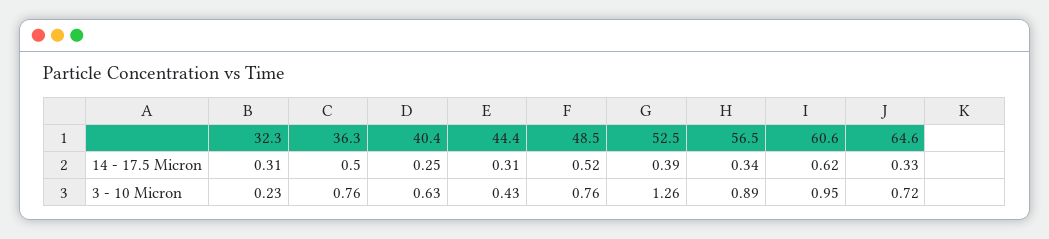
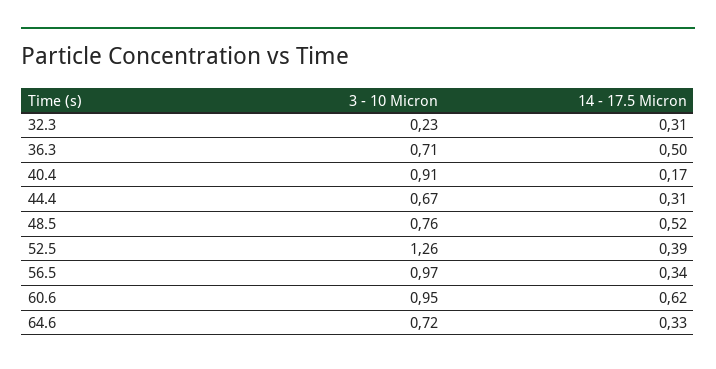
  {
    "32.3": {
      "14 - 17.5 Micron": 0.31,
      "3 - 10 Micron": 0.23
    },
    "36.3": {
      "14 - 17.5 Micron": 0.5,
-     "3 - 10 Micron": 0.76
+     "3 - 10 Micron": 0.71
    },
    "40.4": {
-     "14 - 17.5 Micron": 0.25,
+     "14 - 17.5 Micron": 0.17,
-     "3 - 10 Micron": 0.63
+     "3 - 10 Micron": 0.91
    },
    "44.4": {
      "14 - 17.5 Micron": 0.31,
-     "3 - 10 Micron": 0.43
+     "3 - 10 Micron": 0.67
    },
    "48.5": {
      "14 - 17.5 Micron": 0.52,
      "3 - 10 Micron": 0.76
    },
    "52.5": {
      "14 - 17.5 Micron": 0.39,
      "3 - 10 Micron": 1.26
    },
    "56.5": {
      "14 - 17.5 Micron": 0.34,
-     "3 - 10 Micron": 0.89
+     "3 - 10 Micron": 0.97
    },
    "60.6": {
      "14 - 17.5 Micron": 0.62,
      "3 - 10 Micron": 0.95
    },
    "64.6": {
      "14 - 17.5 Micron": 0.33,
      "3 - 10 Micron": 0.72
    }
  }

